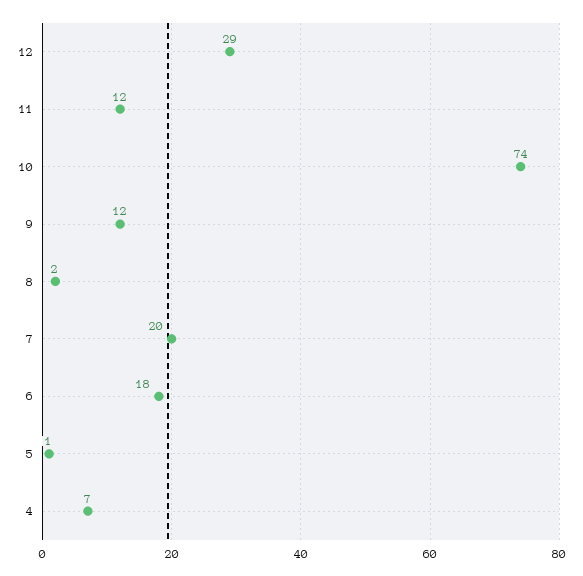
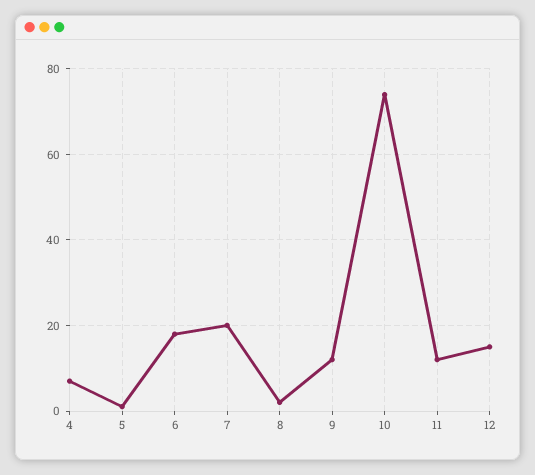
  {
-   "12": 29,
+   "12": 15,
    "11": 12,
    "10": 74,
    "9": 12,
    "8": 2,
    "7": 20,
    "6": 18,
    "5": 1,
    "4": 7
  }

